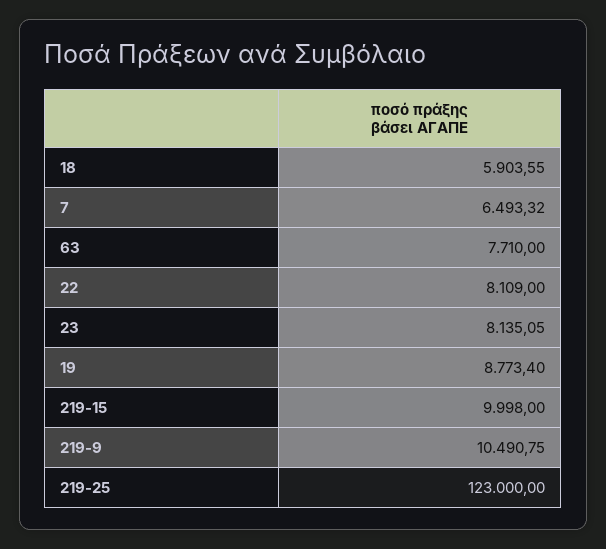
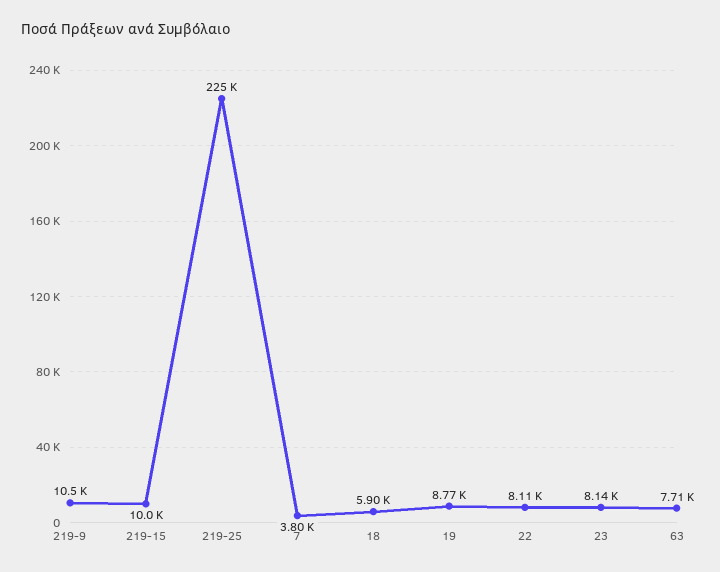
  {
    "18": 5903.55,
-   "7": 6493.32,
+   "7": 3800,
    "63": 7710,
    "22": 8109,
    "23": 8135.05,
    "19": 8773.4,
    "219-15": 9998,
    "219-9": 10490.75,
-   "219-25": 123000
+   "219-25": 225000
  }

